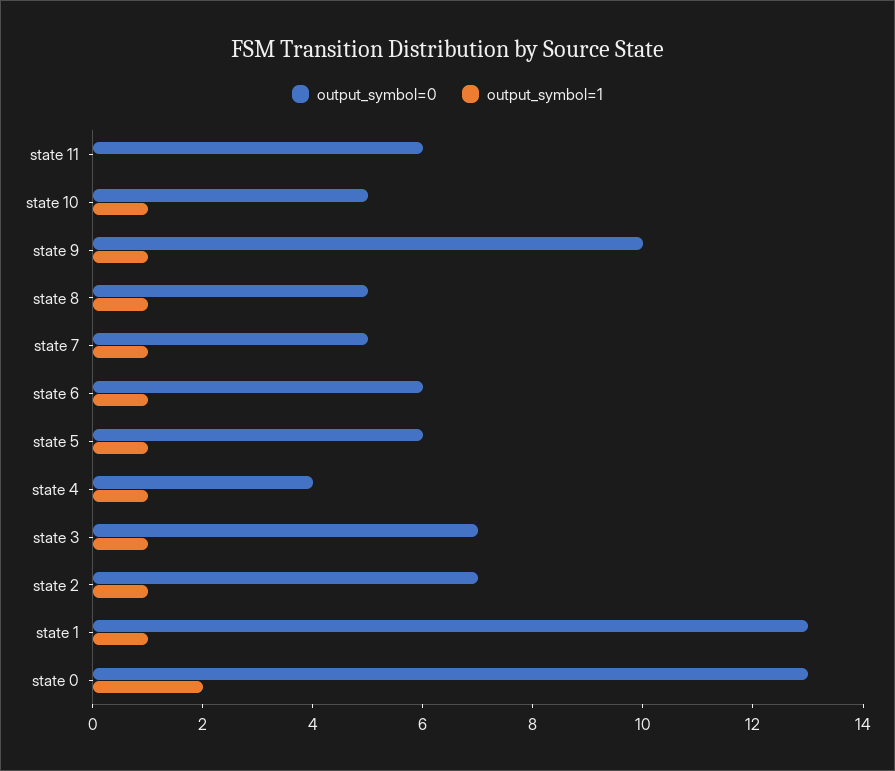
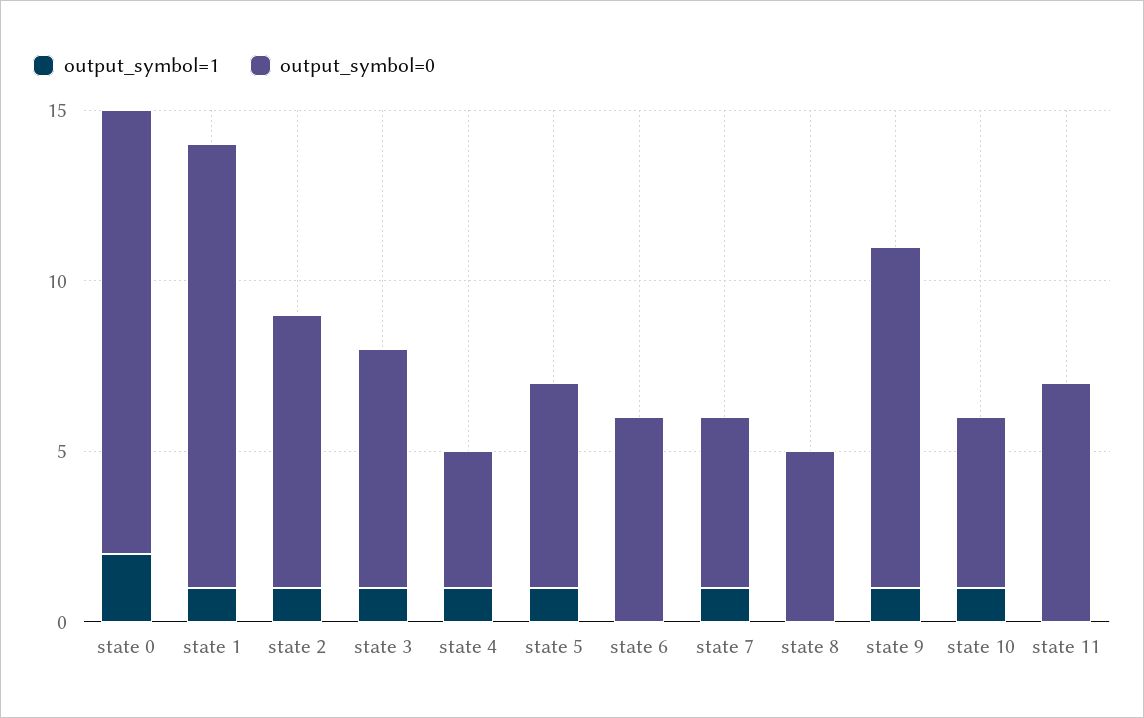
  {
    "output_symbol=0": {
-     "state 11": 6,
+     "state 11": 7,
      "state 10": 5,
      "state 9": 10,
      "state 8": 5,
      "state 7": 5,
      "state 6": 6,
      "state 5": 6,
      "state 4": 4,
      "state 3": 7,
-     "state 2": 7,
+     "state 2": 8,
      "state 1": 13,
      "state 0": 13
    },
    "output_symbol=1": {
      "state 11": 0,
      "state 10": 1,
      "state 9": 1,
-     "state 8": 1,
+     "state 8": 0,
      "state 7": 1,
-     "state 6": 1,
+     "state 6": 0,
      "state 5": 1,
      "state 4": 1,
      "state 3": 1,
      "state 2": 1,
      "state 1": 1,
      "state 0": 2
    }
  }

